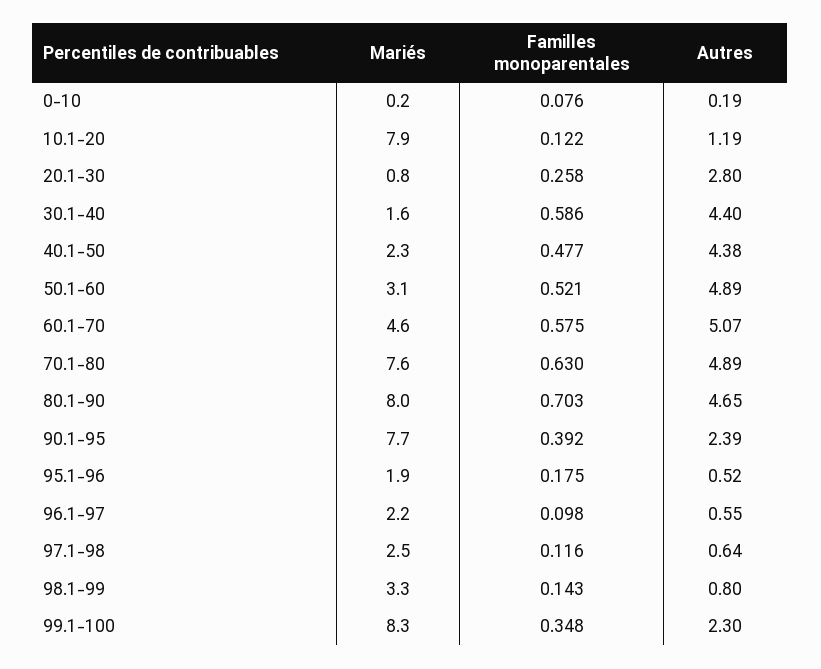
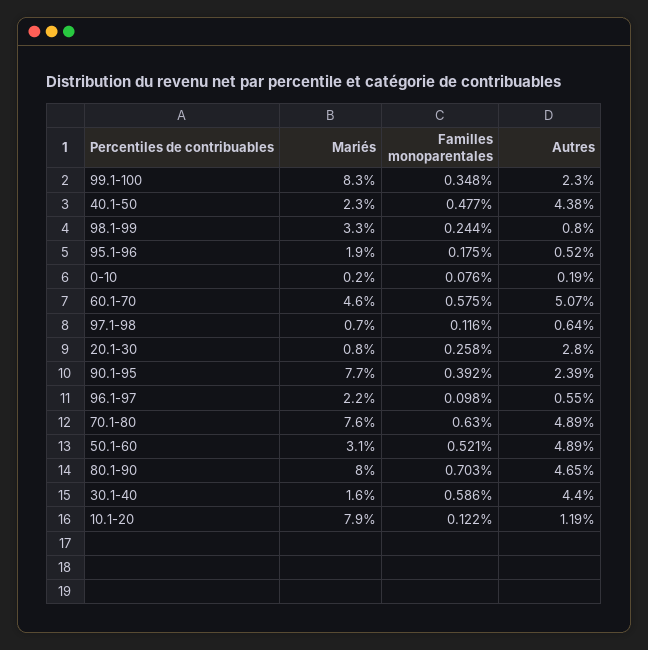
  {
    "Mariés": {
      "0-10": 0.2,
      "10.1-20": 7.9,
      "20.1-30": 0.8,
      "30.1-40": 1.6,
      "40.1-50": 2.3,
      "50.1-60": 3.1,
      "60.1-70": 4.6,
      "70.1-80": 7.6,
      "80.1-90": 8,
      "90.1-95": 7.7,
      "95.1-96": 1.9,
      "96.1-97": 2.2,
-     "97.1-98": 2.5,
+     "97.1-98": 0.7,
      "98.1-99": 3.3,
      "99.1-100": 8.3
    },
    "Familles monoparentales": {
      "0-10": 0.076,
      "10.1-20": 0.122,
      "20.1-30": 0.258,
      "30.1-40": 0.586,
      "40.1-50": 0.477,
      "50.1-60": 0.521,
      "60.1-70": 0.575,
      "70.1-80": 0.63,
      "80.1-90": 0.703,
      "90.1-95": 0.392,
      "95.1-96": 0.175,
      "96.1-97": 0.098,
      "97.1-98": 0.116,
-     "98.1-99": 0.143,
+     "98.1-99": 0.244,
      "99.1-100": 0.348
    },
    "Autres": {
      "0-10": 0.19,
      "10.1-20": 1.19,
      "20.1-30": 2.8,
      "30.1-40": 4.4,
      "40.1-50": 4.38,
      "50.1-60": 4.89,
      "60.1-70": 5.07,
      "70.1-80": 4.89,
      "80.1-90": 4.65,
      "90.1-95": 2.39,
      "95.1-96": 0.52,
      "96.1-97": 0.55,
      "97.1-98": 0.64,
      "98.1-99": 0.8,
      "99.1-100": 2.3
    }
  }

